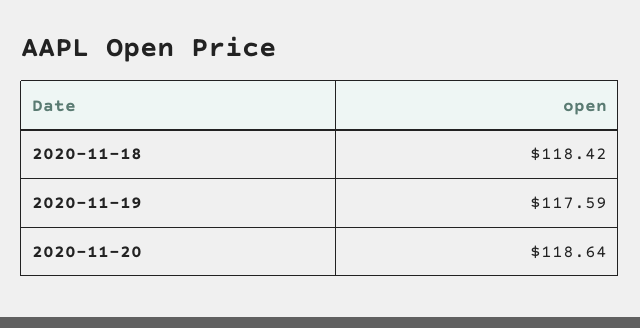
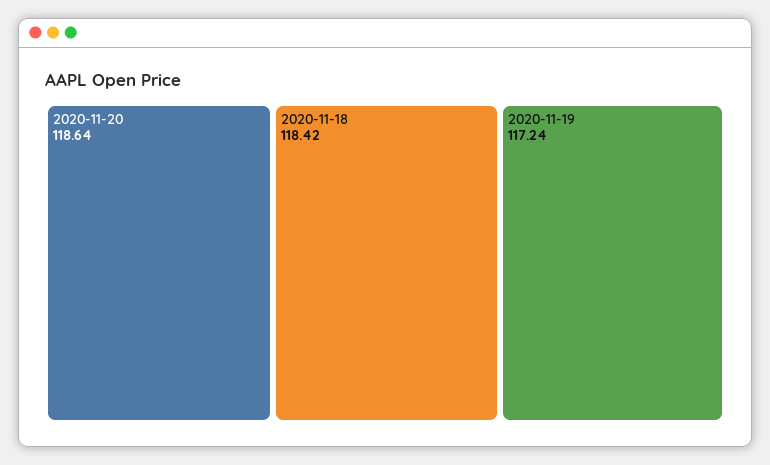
  {
    "2020-11-18": 118.42,
-   "2020-11-19": 117.59,
+   "2020-11-19": 117.24,
    "2020-11-20": 118.64
  }

